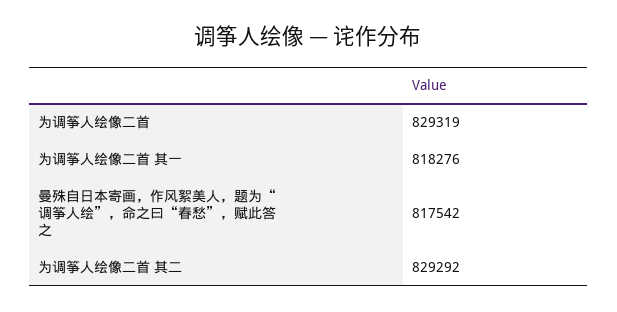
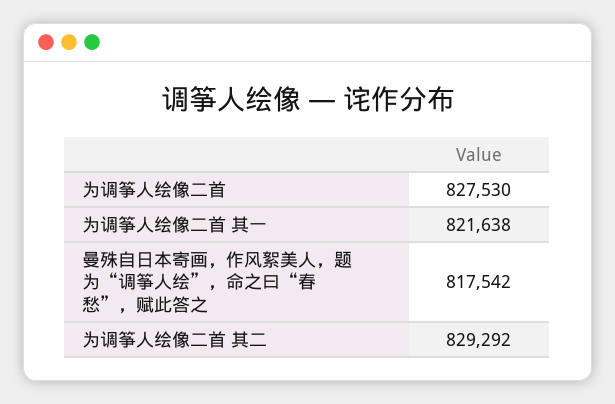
  {
-   "为调筝人绘像二首": 829319,
+   "为调筝人绘像二首": 827530,
-   "为调筝人绘像二首 其一": 818276,
+   "为调筝人绘像二首 其一": 821638,
    "曼殊自日本寄画，作风絮美人，题为“调筝人绘”，命之曰“春愁”，赋此答之": 817542,
    "为调筝人绘像二首 其二": 829292
  }

